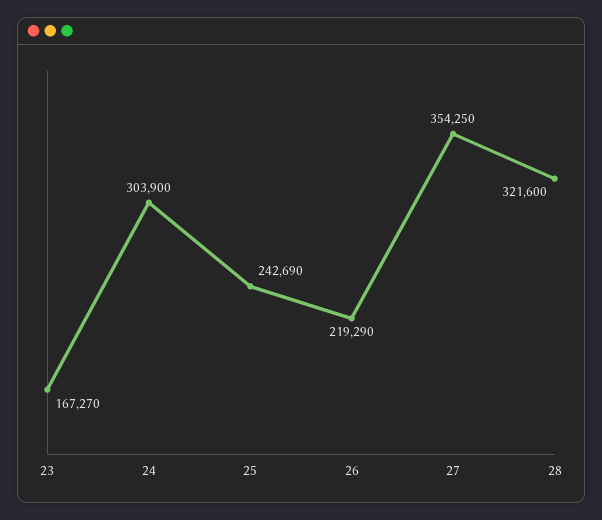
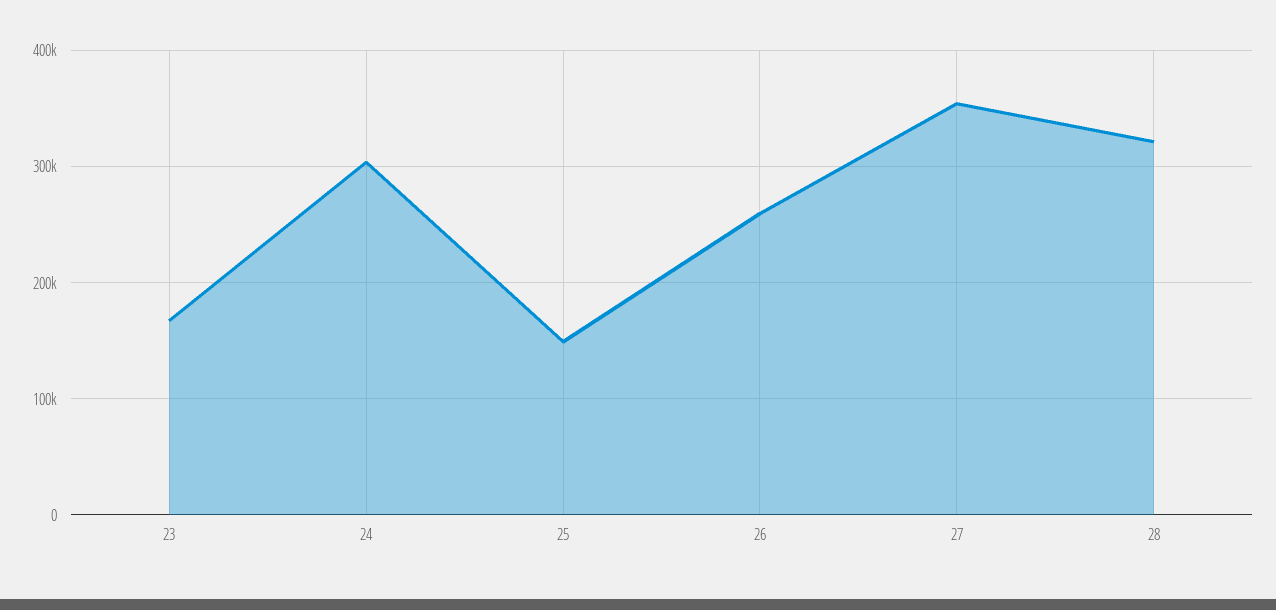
  {
    "23": 167270,
    "24": 303900,
-   "25": 242690,
+   "25": 150000,
-   "26": 219290,
+   "26": 260000,
    "27": 354250,
    "28": 321600
  }

